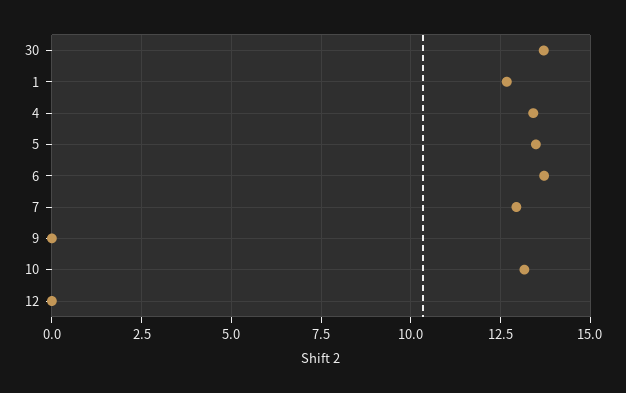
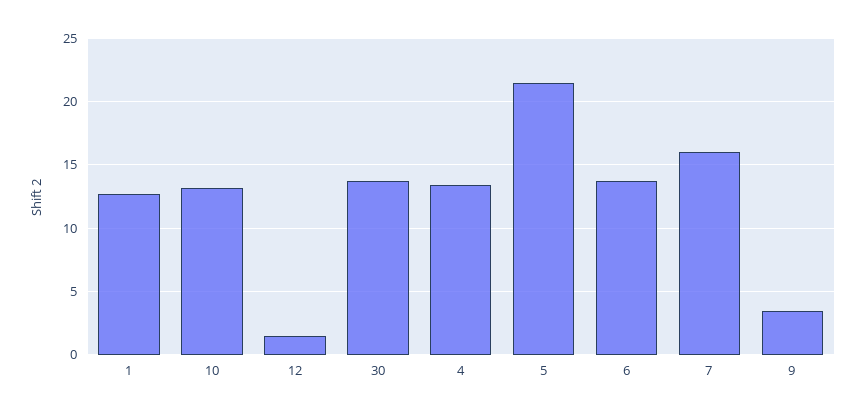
  {
    "30": 13.75,
    "1": 12.75,
    "4": 13.5,
-   "5": 13.5,
+   "5": 21.5,
    "6": 13.75,
-   "7": 13,
+   "7": 16,
-   "9": 0,
+   "9": 3.5,
    "10": 13.25,
-   "12": 0
+   "12": 1.5
  }

